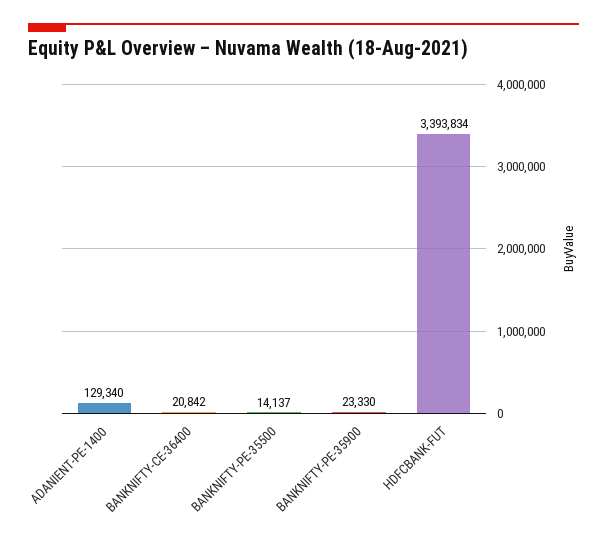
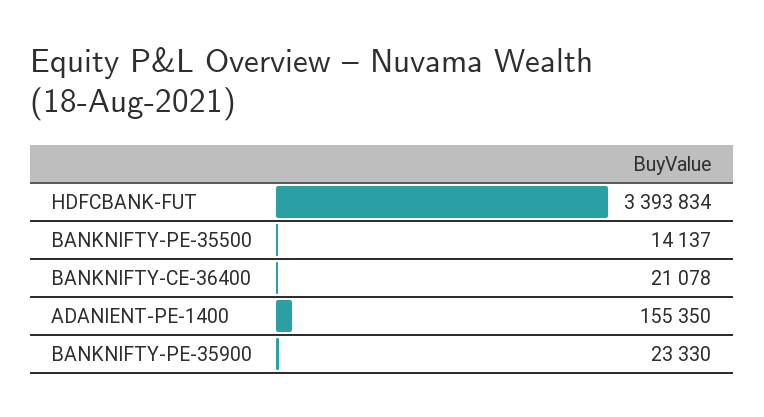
  {
-   "ADANIENT-PE-1400": 129340,
+   "ADANIENT-PE-1400": 155350,
-   "BANKNIFTY-CE-36400": 20842,
+   "BANKNIFTY-CE-36400": 21078,
    "BANKNIFTY-PE-35500": 14137,
    "BANKNIFTY-PE-35900": 23330,
    "HDFCBANK-FUT": 3393834
  }

